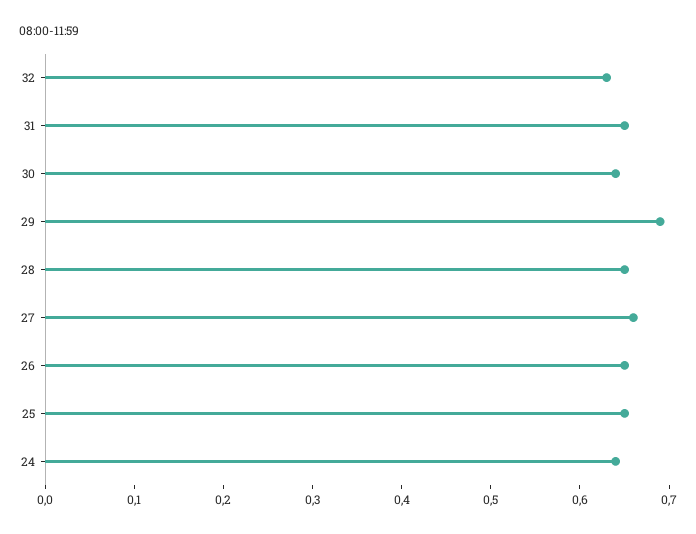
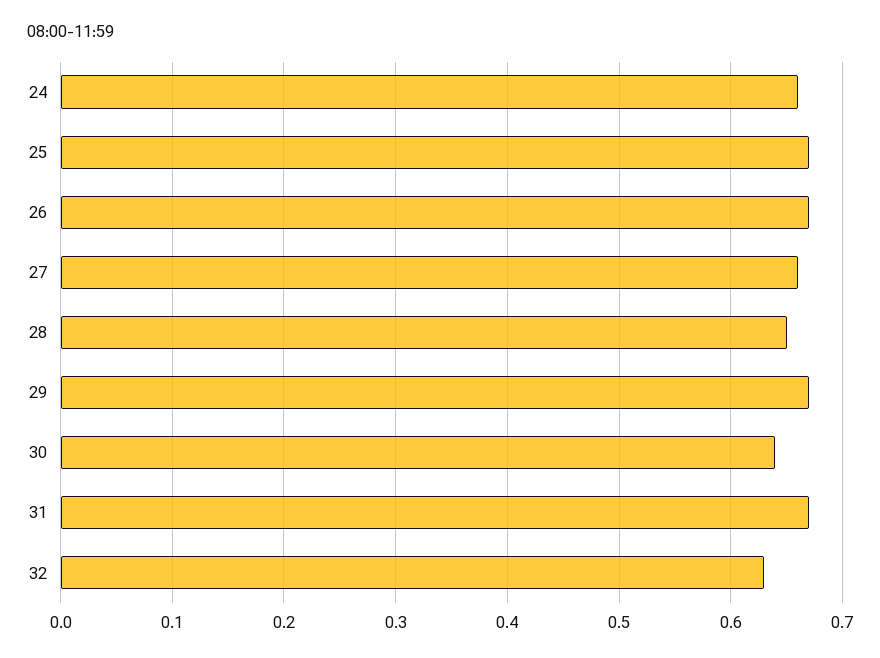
  {
    "32": 0.63,
-   "31": 0.65,
+   "31": 0.67,
    "30": 0.64,
-   "29": 0.69,
+   "29": 0.67,
    "28": 0.65,
    "27": 0.66,
-   "26": 0.65,
+   "26": 0.67,
-   "25": 0.65,
+   "25": 0.67,
-   "24": 0.64
+   "24": 0.66
  }

